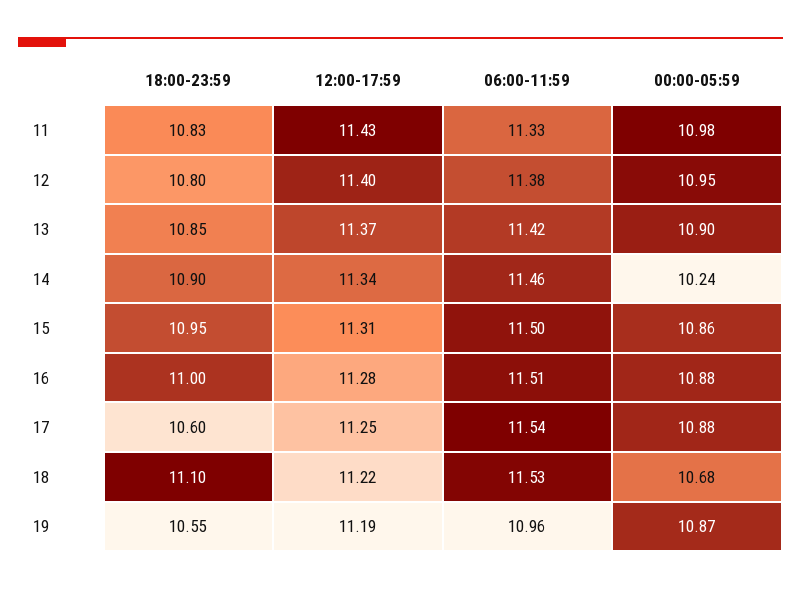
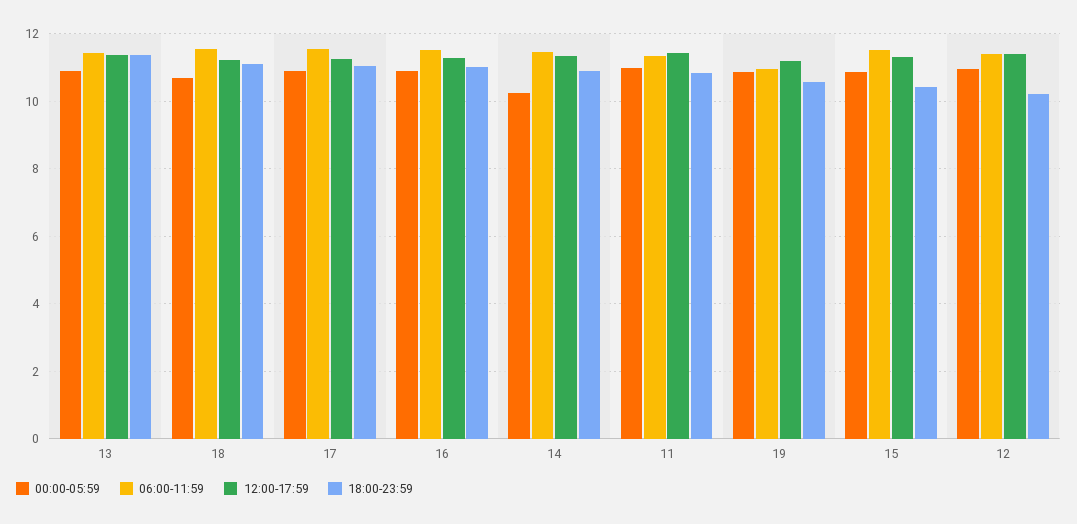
  {
    "18:00-23:59": {
      "11": 10.83,
-     "12": 10.8,
+     "12": 10.2,
-     "13": 10.85,
+     "13": 11.4,
      "14": 10.9,
-     "15": 10.95,
+     "15": 10.4,
      "16": 11,
-     "17": 10.6,
+     "17": 11,
      "18": 11.1,
      "19": 10.55
    },
    "12:00-17:59": {
      "11": 11.43,
      "12": 11.4,
      "13": 11.37,
      "14": 11.34,
      "15": 11.31,
      "16": 11.28,
      "17": 11.25,
      "18": 11.22,
      "19": 11.19
    },
    "06:00-11:59": {
      "11": 11.33,
      "12": 11.38,
      "13": 11.42,
      "14": 11.46,
      "15": 11.5,
      "16": 11.51,
      "17": 11.54,
      "18": 11.53,
      "19": 10.96
    },
    "00:00-05:59": {
      "11": 10.98,
      "12": 10.95,
      "13": 10.9,
      "14": 10.24,
      "15": 10.86,
      "16": 10.88,
      "17": 10.88,
      "18": 10.68,
      "19": 10.87
    }
  }

